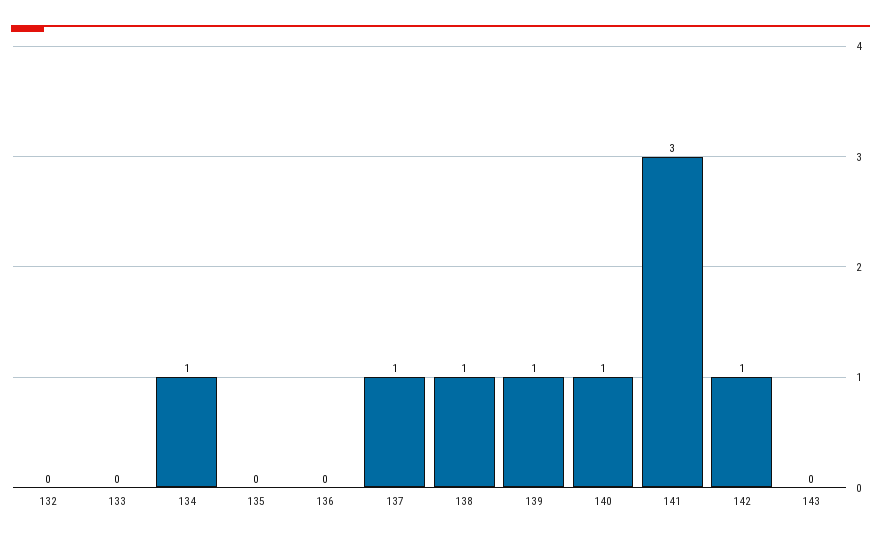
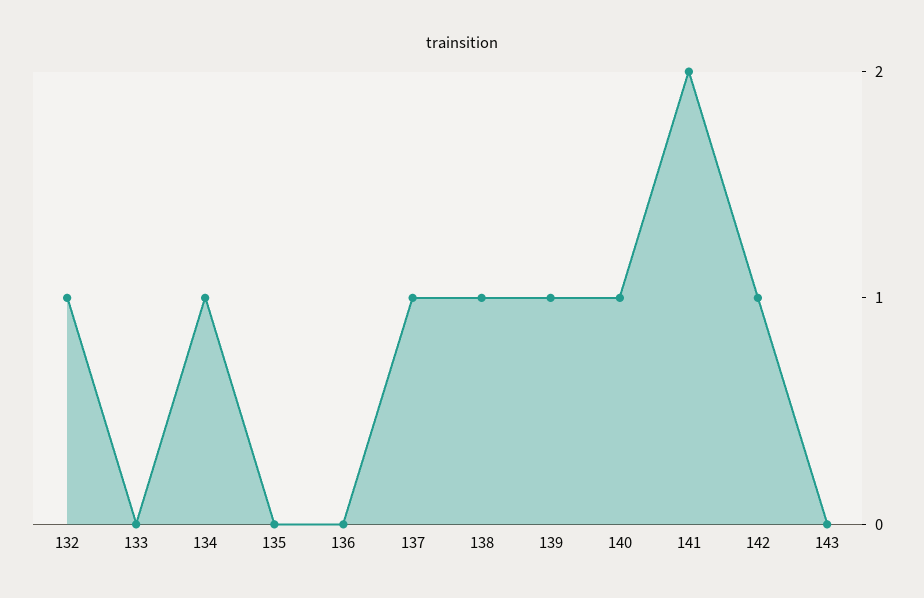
  {
-   "132": 0,
+   "132": 1,
    "133": 0,
    "134": 1,
    "135": 0,
    "136": 0,
    "137": 1,
    "138": 1,
    "139": 1,
    "140": 1,
-   "141": 3,
+   "141": 2,
    "142": 1,
    "143": 0
  }

